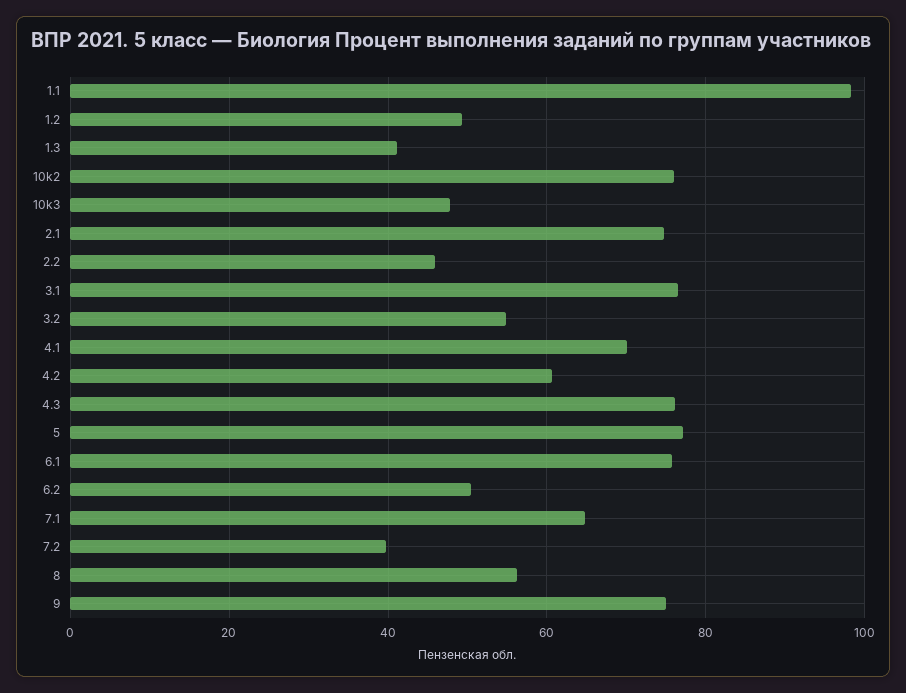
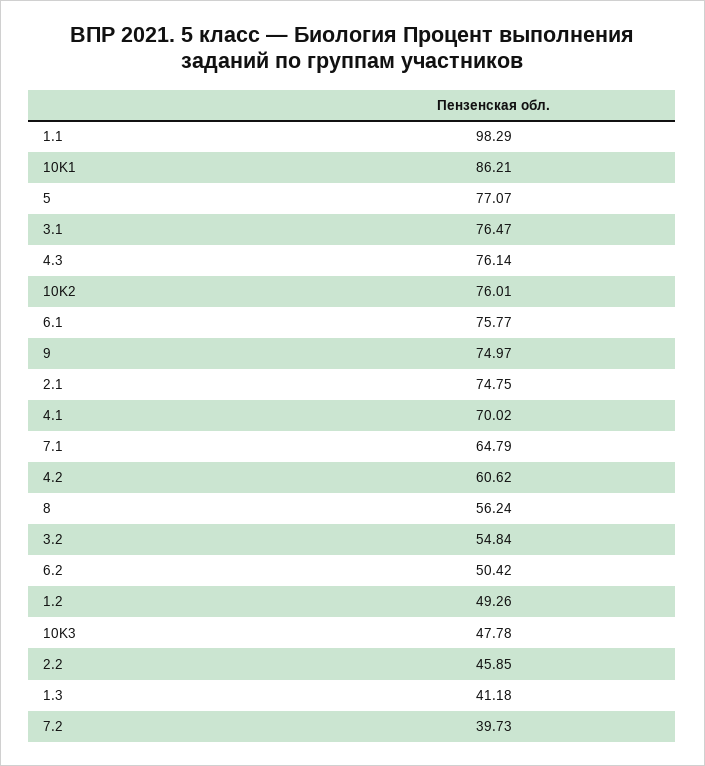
  {
    "1.1": 98.29,
    "1.2": 49.26,
    "1.3": 41.18,
    "10k2": 76.01,
    "10k3": 47.78,
    "2.1": 74.75,
    "2.2": 45.85,
    "3.1": 76.47,
    "3.2": 54.84,
    "4.1": 70.02,
    "4.2": 60.62,
    "4.3": 76.14,
    "5": 77.07,
    "6.1": 75.77,
    "6.2": 50.42,
    "7.1": 64.79,
    "7.2": 39.73,
    "8": 56.24,
-   "9": 74.97
+   "9": 74.97,
+   "10K1": 86.21
  }

